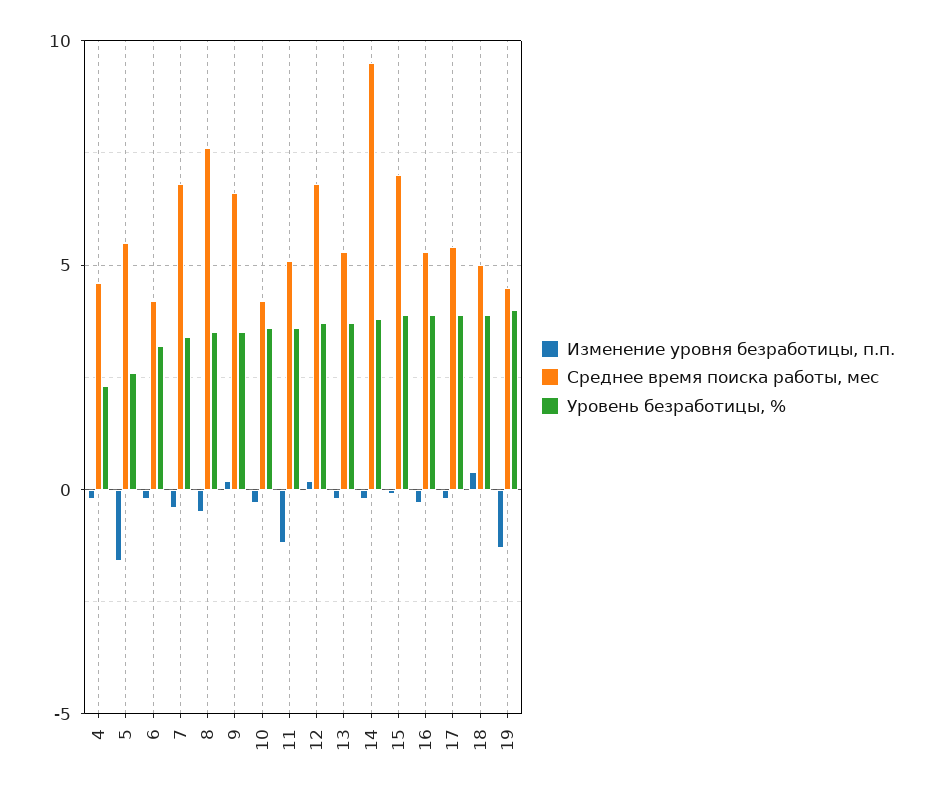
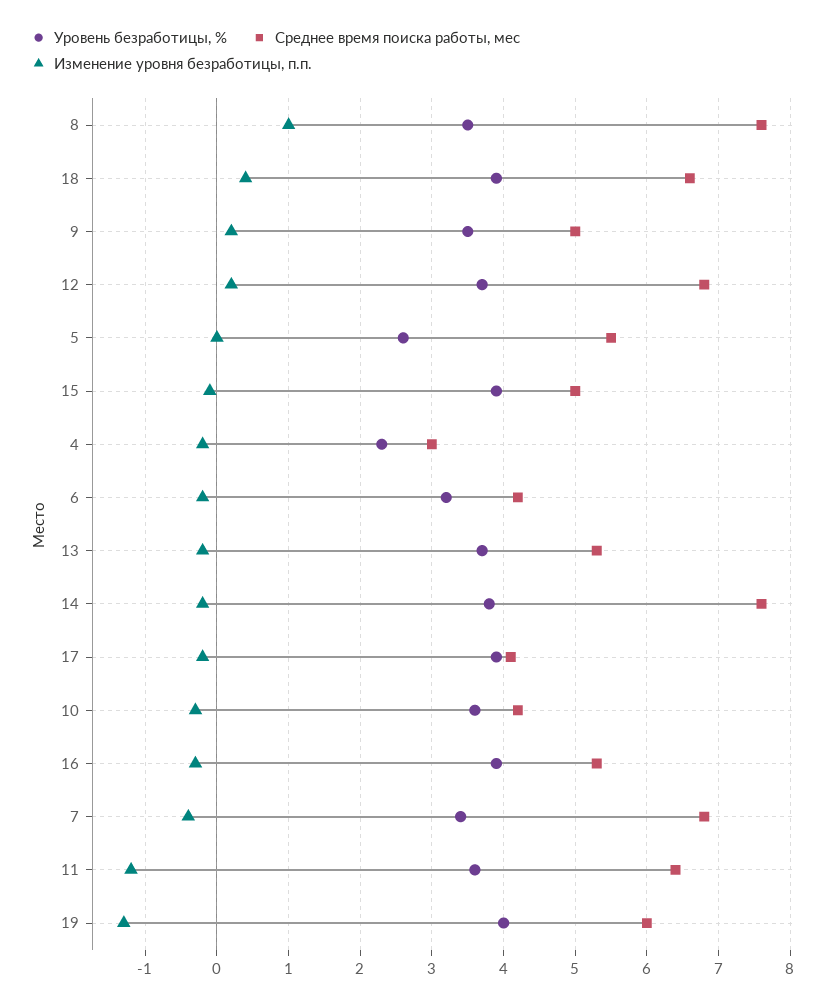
  {
    "Изменение уровня безработицы, п.п.": {
      "4": -0.2,
-     "5": -1.5,
+     "5": 0,
      "6": -0.2,
      "7": -0.4,
-     "8": -0.5,
+     "8": 1,
      "9": 0.2,
      "10": -0.3,
      "11": -1.2,
      "12": 0.2,
      "13": -0.2,
      "14": -0.2,
      "15": -0.1,
      "16": -0.3,
      "17": -0.2,
      "18": 0.4,
      "19": -1.3
    },
    "Среднее время поиска работы, мес": {
-     "4": 4.5,
+     "4": 3,
      "5": 5.5,
      "6": 4.2,
      "7": 6.8,
      "8": 7.6,
-     "9": 6.5,
+     "9": 5,
      "10": 4.2,
-     "11": 5,
+     "11": 6.4,
      "12": 6.8,
      "13": 5.3,
-     "14": 9.5,
+     "14": 7.6,
-     "15": 7,
+     "15": 5,
      "16": 5.3,
-     "17": 5.5,
+     "17": 4.1,
-     "18": 5,
+     "18": 6.6,
-     "19": 4.5
+     "19": 6
    },
    "Уровень безработицы, %": {
      "4": 2.3,
      "5": 2.6,
      "6": 3.2,
      "7": 3.4,
      "8": 3.5,
      "9": 3.5,
      "10": 3.6,
      "11": 3.6,
      "12": 3.7,
      "13": 3.7,
      "14": 3.8,
      "15": 3.9,
      "16": 3.9,
      "17": 3.9,
      "18": 3.9,
      "19": 4
    }
  }

